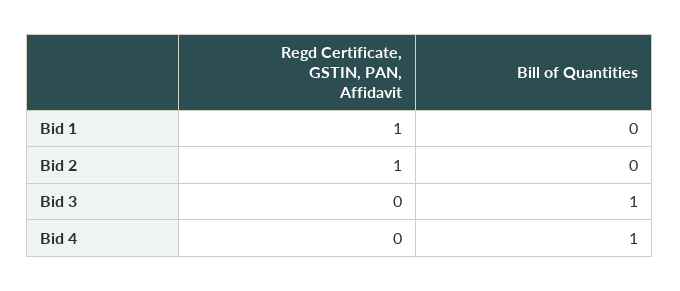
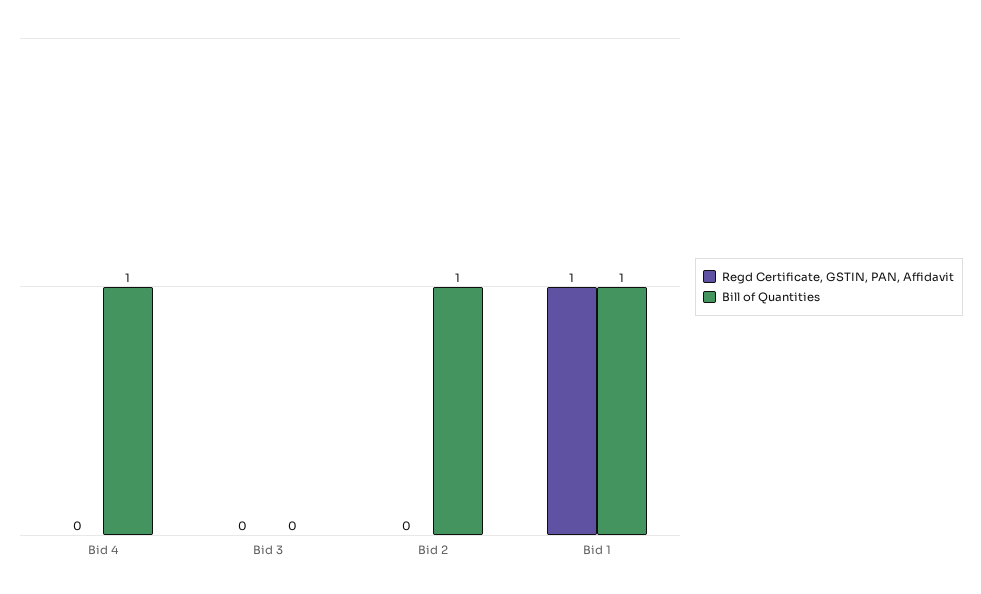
  {
    "Regd Certificate, GSTIN, PAN, Affidavit": {
      "Bid 1": 1,
-     "Bid 2": 1,
+     "Bid 2": 0,
      "Bid 3": 0,
      "Bid 4": 0
    },
    "Bill of Quantities": {
-     "Bid 1": 0,
+     "Bid 1": 1,
-     "Bid 2": 0,
+     "Bid 2": 1,
-     "Bid 3": 1,
+     "Bid 3": 0,
      "Bid 4": 1
    }
  }

